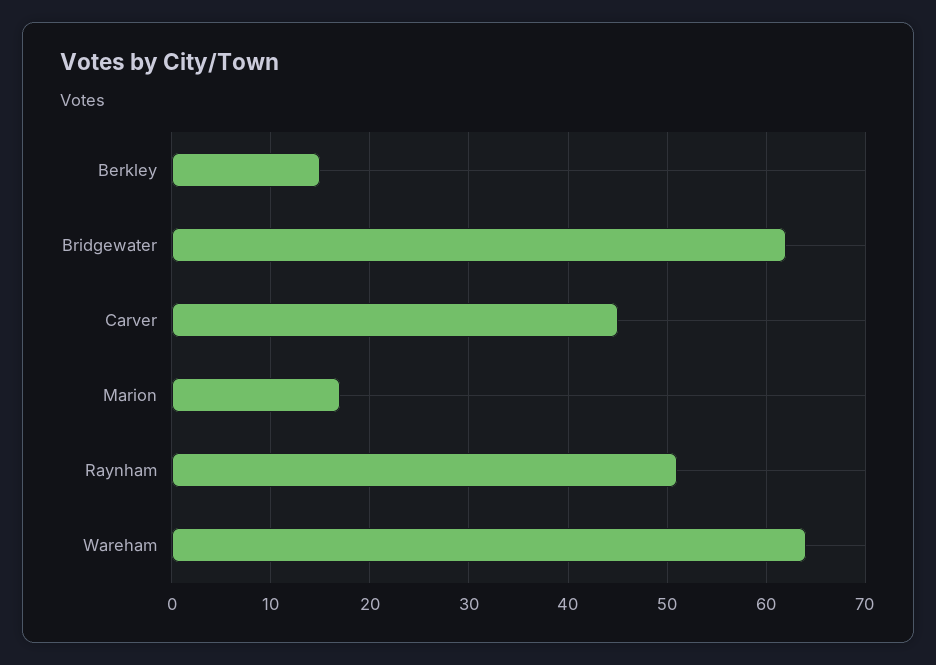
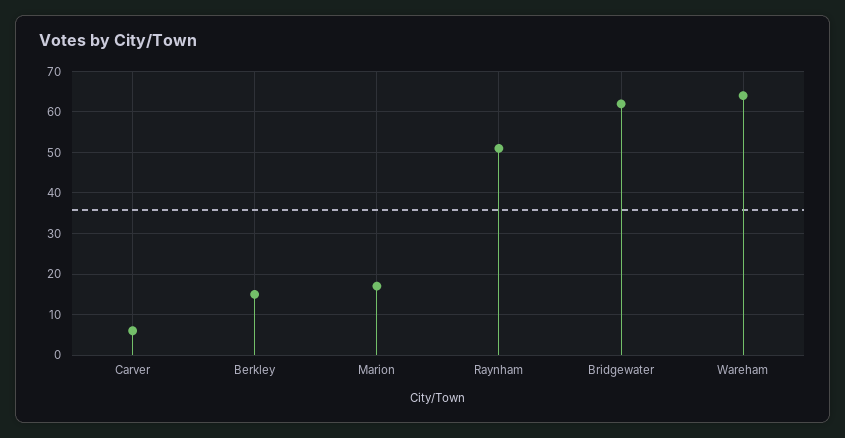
  {
    "Berkley": 15,
    "Bridgewater": 62,
-   "Carver": 45,
+   "Carver": 5,
    "Marion": 17,
    "Raynham": 51,
    "Wareham": 64
  }

